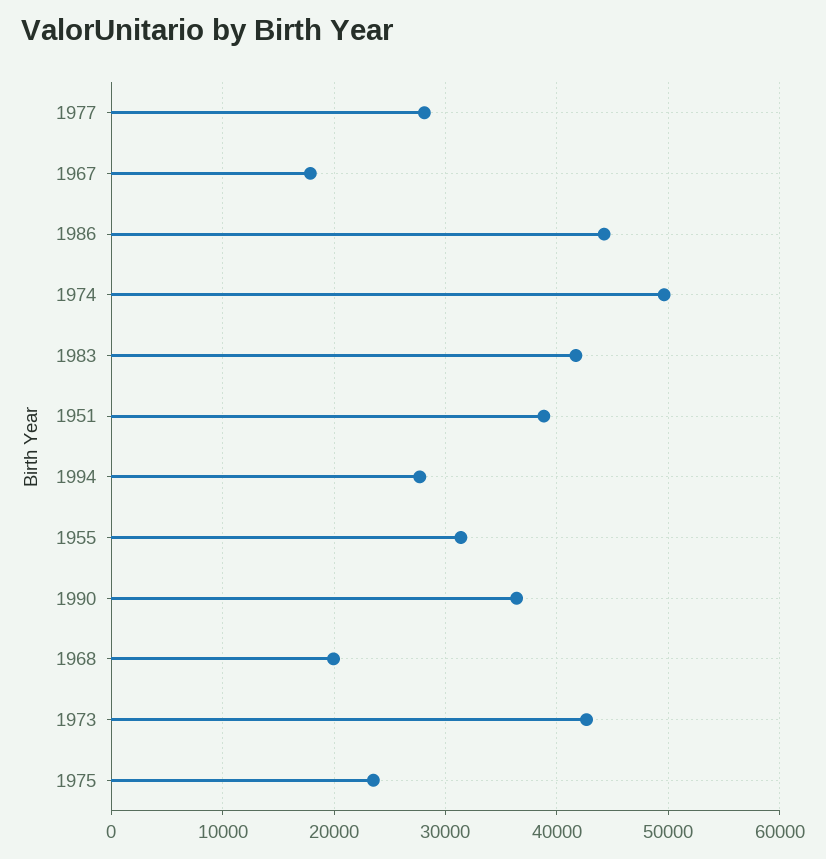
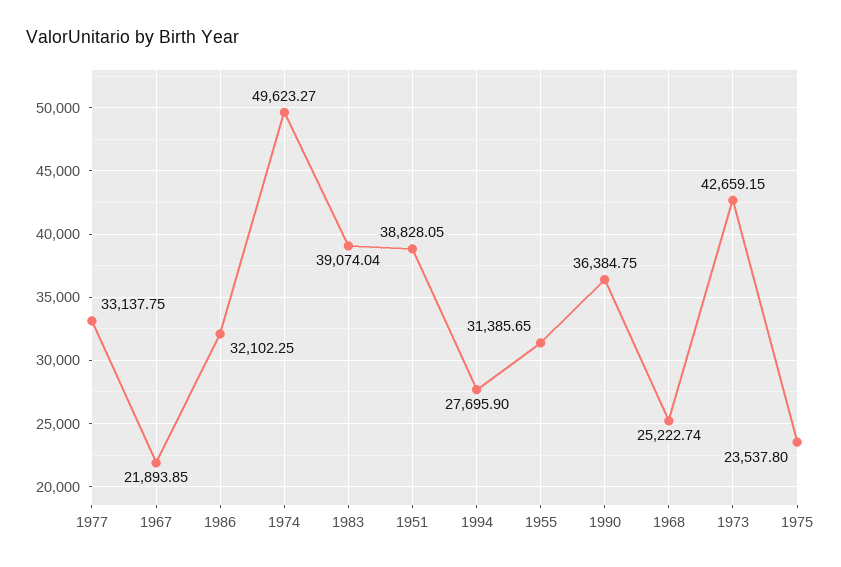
  {
-   "1977": 28000,
+   "1977": 33137.75,
-   "1967": 18000,
+   "1967": 21893.85,
-   "1986": 44000,
+   "1986": 32102.25,
    "1974": 49623.27,
-   "1983": 42000,
+   "1983": 39074.04,
    "1951": 38828.05,
    "1994": 27695.9,
    "1955": 31385.65,
    "1990": 36384.75,
-   "1968": 20000,
+   "1968": 25222.74,
    "1973": 42659.15,
    "1975": 23537.8
  }

